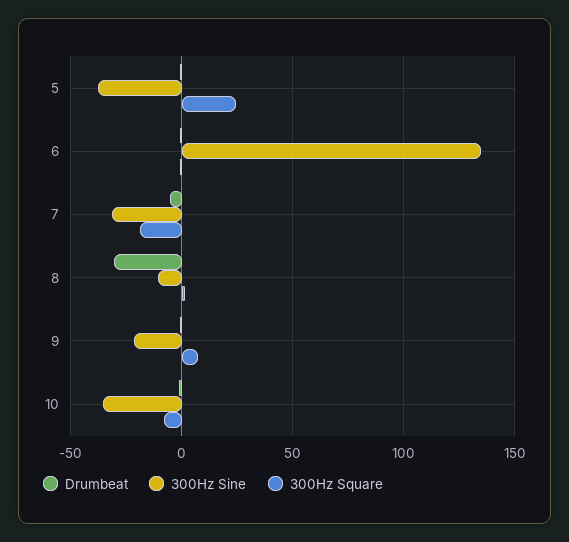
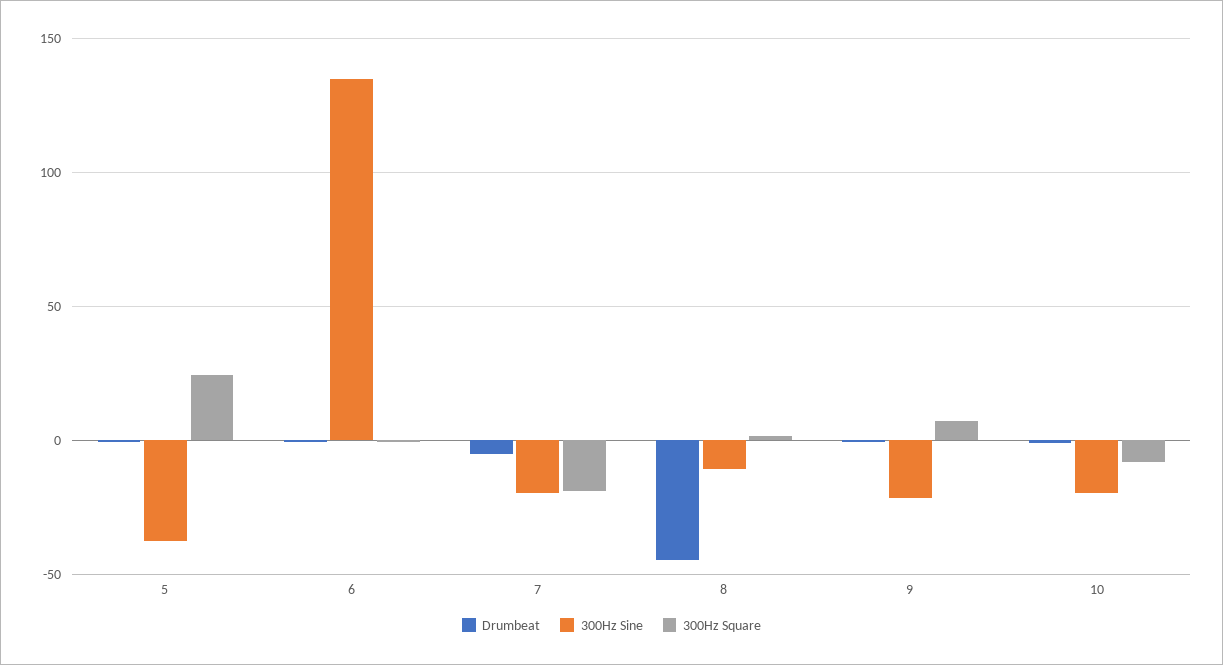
  {
    "Drumbeat": {
      "5": 0,
      "6": 0,
      "7": -5,
-     "8": -30,
+     "8": -45,
      "9": 0,
      "10": 0
    },
    "300Hz Sine": {
      "5": -40,
      "6": 135,
-     "7": -30,
+     "7": -20,
      "8": -10,
      "9": -20,
-     "10": -35
+     "10": -20
    },
    "300Hz Square": {
      "5": 25,
      "6": 0,
      "7": -20,
      "8": 0,
      "9": 5,
      "10": -10
    }
  }

